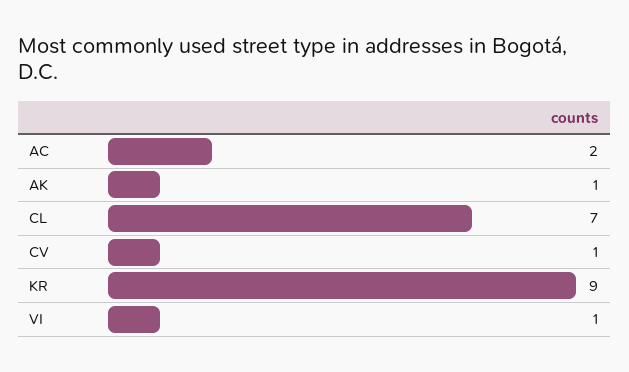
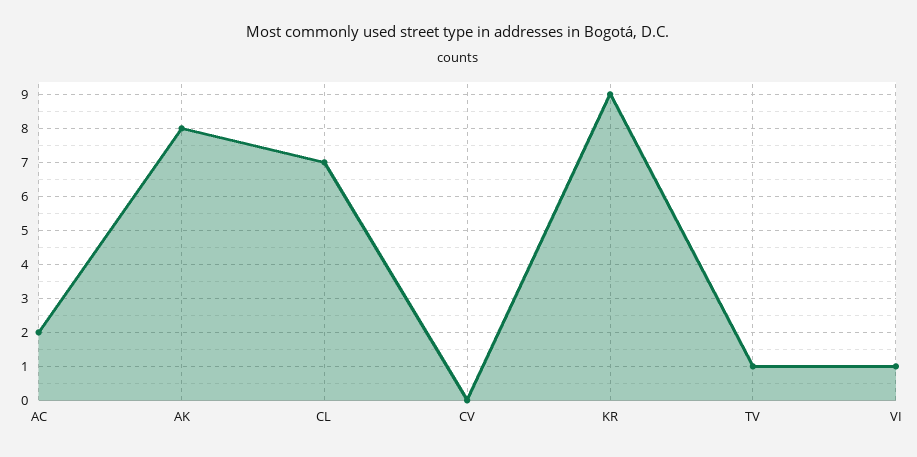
  {
    "AC": 2,
-   "AK": 1,
+   "AK": 8,
    "CL": 7,
-   "CV": 1,
+   "CV": 0,
    "KR": 9,
-   "VI": 1
+   "VI": 1,
+   "TV": 1
  }

